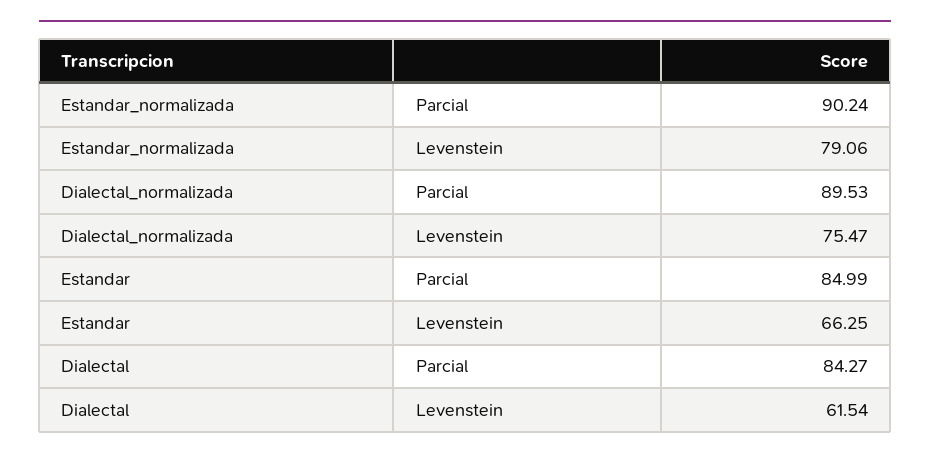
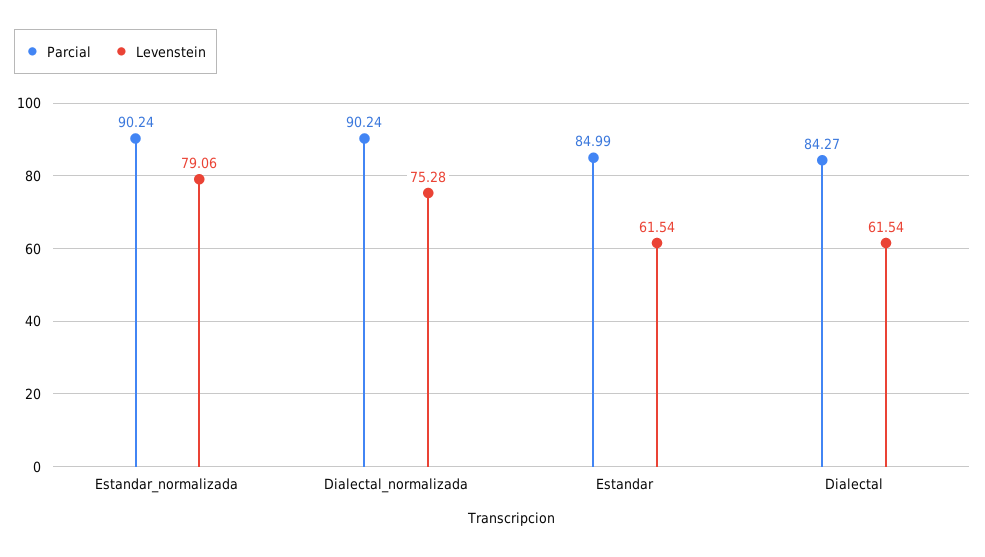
  {
    "Parcial": {
      "Estandar_normalizada": 90.24,
-     "Dialectal_normalizada": 89.53,
+     "Dialectal_normalizada": 90.24,
      "Estandar": 84.99,
      "Dialectal": 84.27
    },
    "Levenstein": {
      "Estandar_normalizada": 79.06,
-     "Dialectal_normalizada": 75.47,
+     "Dialectal_normalizada": 75.28,
-     "Estandar": 66.25,
+     "Estandar": 61.54,
      "Dialectal": 61.54
    }
  }

